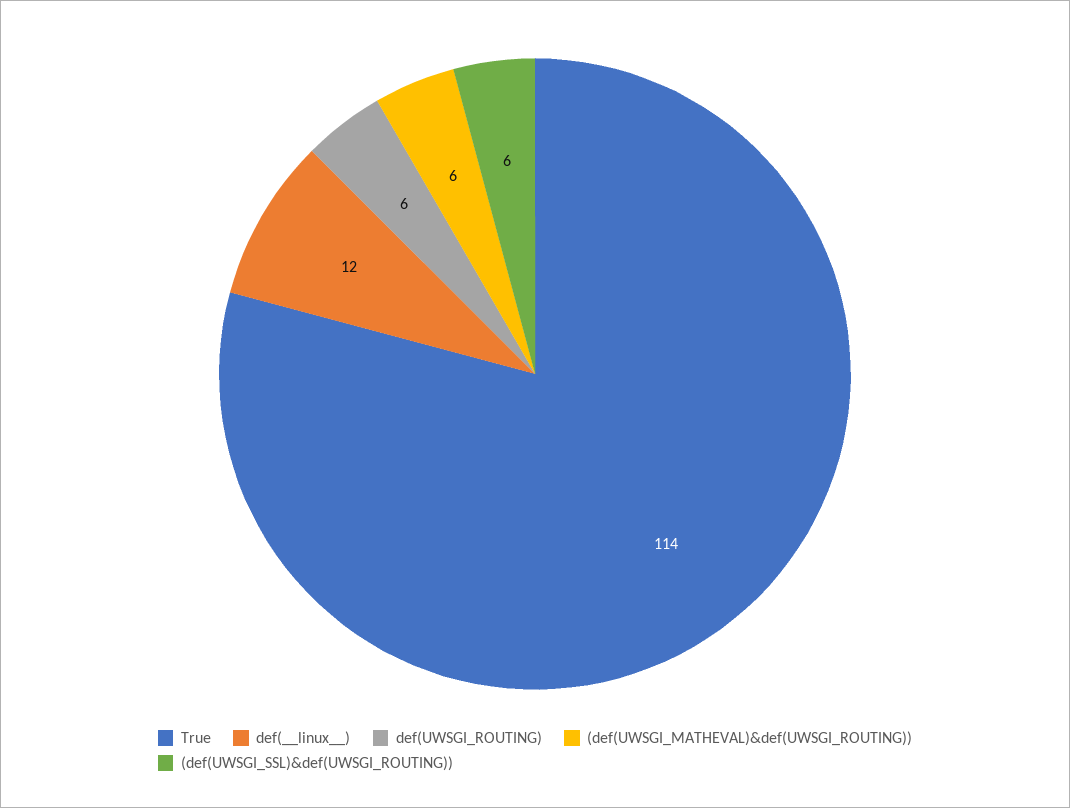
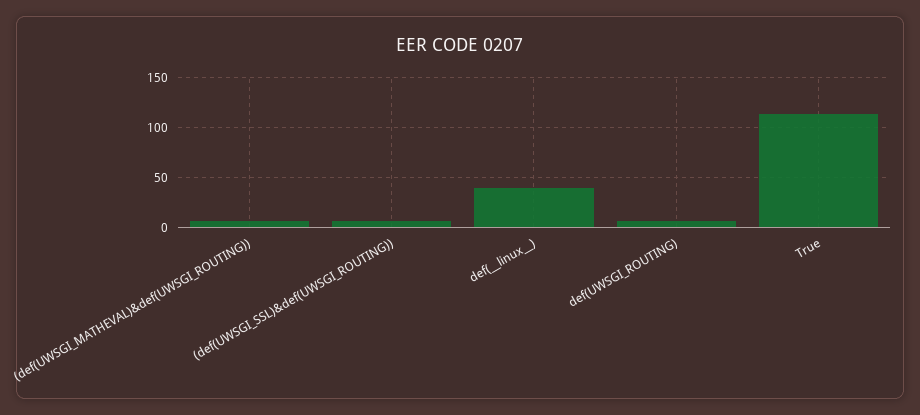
  {
    "True": 114,
-   "def(__linux__)": 12,
+   "def(__linux__)": 40,
    "def(UWSGI_ROUTING)": 6,
    "(def(UWSGI_MATHEVAL)&def(UWSGI_ROUTING))": 6,
    "(def(UWSGI_SSL)&def(UWSGI_ROUTING))": 6
  }

